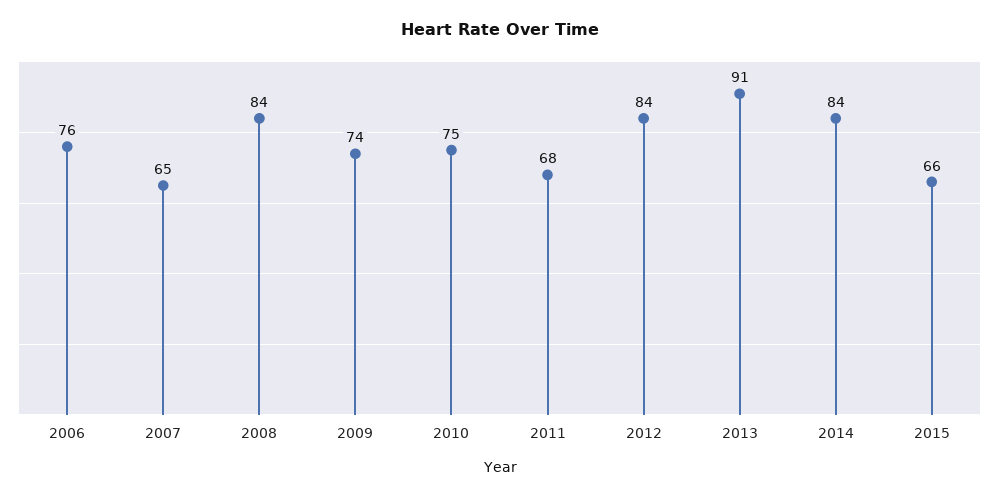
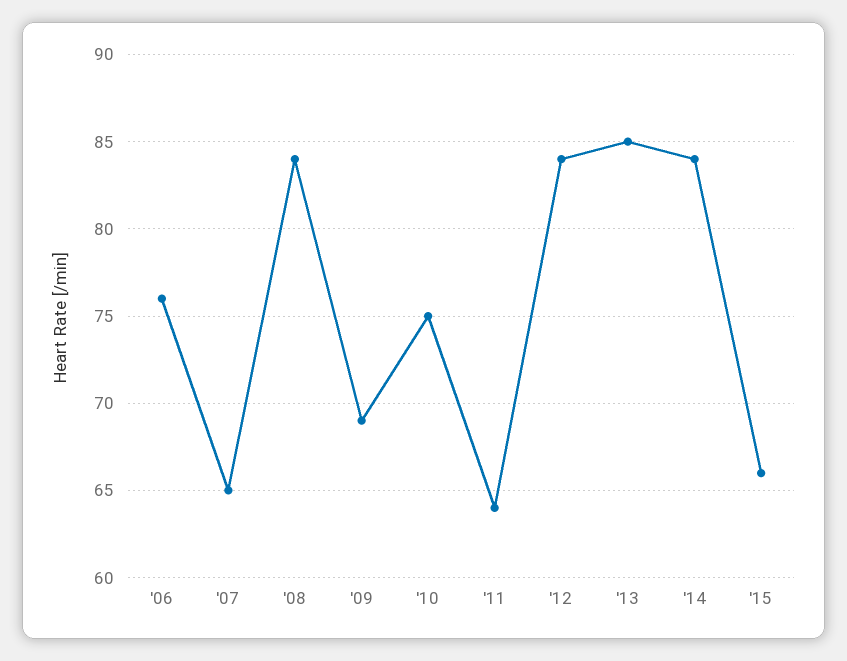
  {
    "2006": 76,
    "2007": 65,
    "2008": 84,
-   "2009": 74,
+   "2009": 69,
    "2010": 75,
-   "2011": 68,
+   "2011": 64,
    "2012": 84,
-   "2013": 91,
+   "2013": 85,
    "2014": 84,
    "2015": 66
  }

